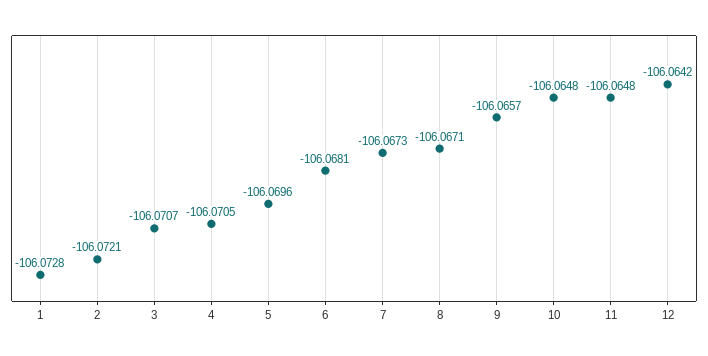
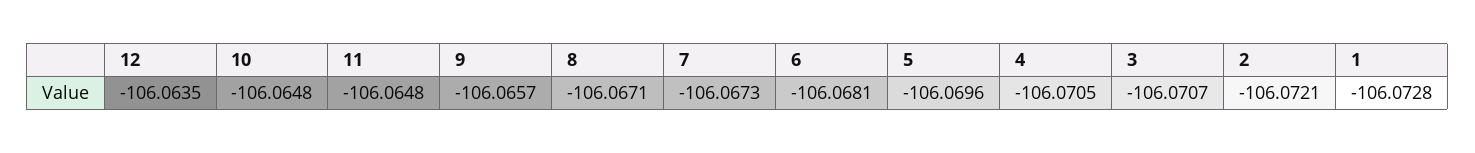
  {
    "1": -106.0728,
    "2": -106.0721,
    "3": -106.0707,
    "4": -106.0705,
    "5": -106.0696,
    "6": -106.0681,
    "7": -106.0673,
    "8": -106.0671,
    "9": -106.0657,
    "10": -106.0648,
    "11": -106.0648,
-   "12": -106.0642
+   "12": -106.0635
  }

